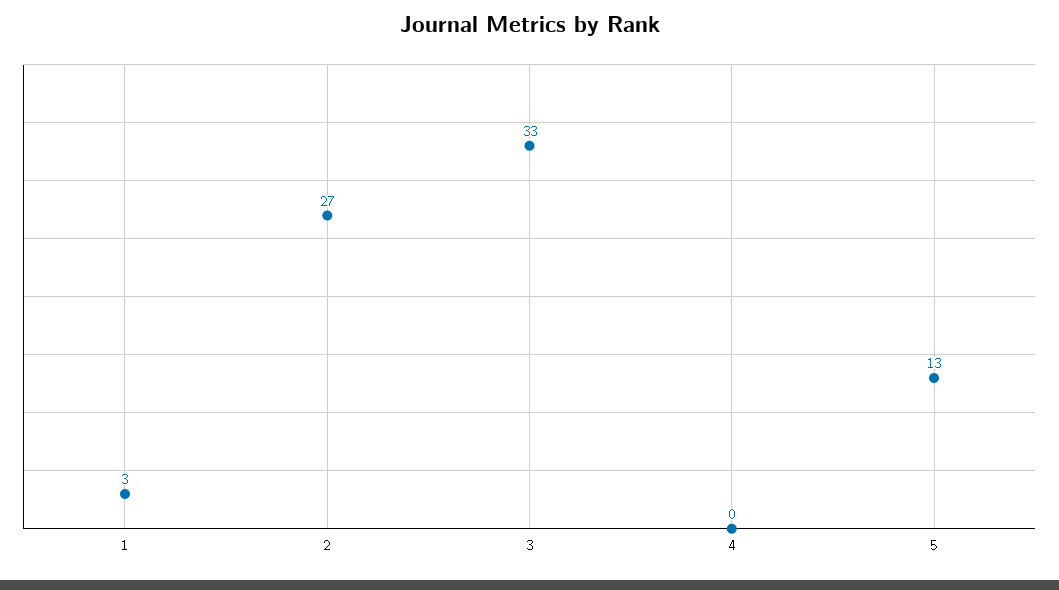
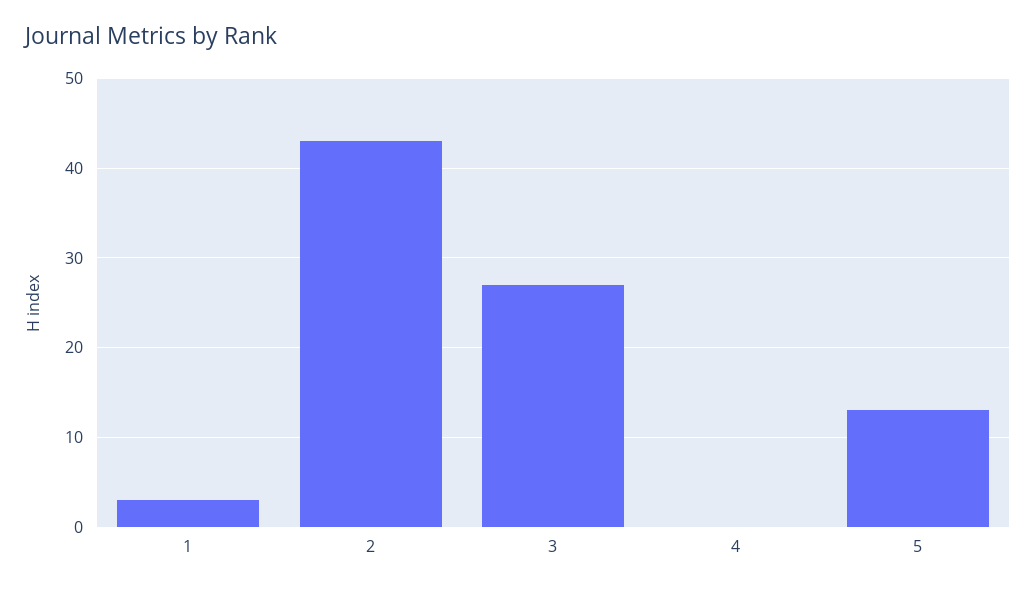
  {
    "1": 3,
-   "2": 27,
+   "2": 43,
-   "3": 33,
+   "3": 27,
    "4": 0,
    "5": 13
  }

